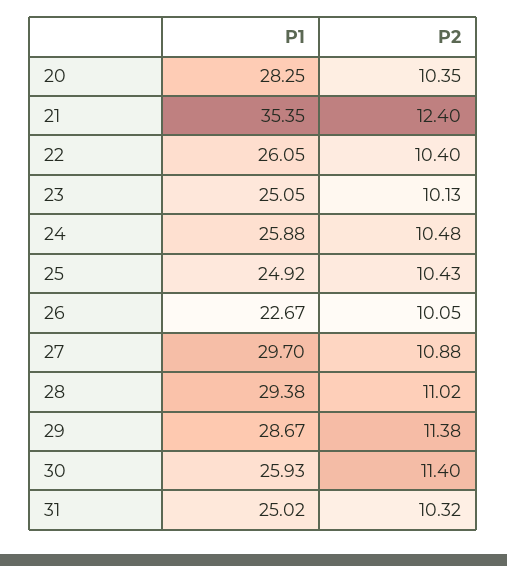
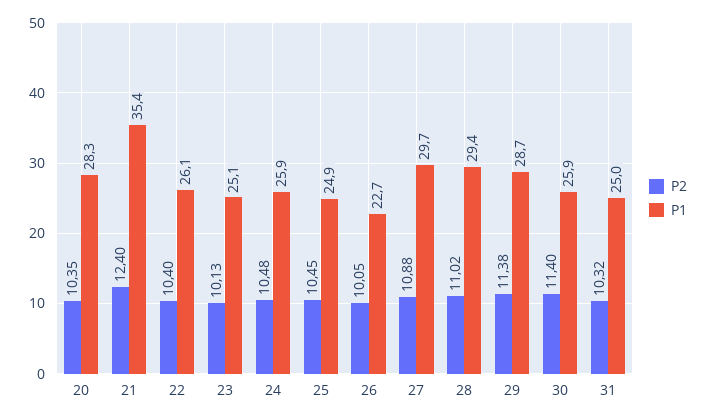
  {
    "P1": {
      "20": 28.25,
      "21": 35.35,
      "22": 26.05,
      "23": 25.05,
      "24": 25.88,
      "25": 24.92,
      "26": 22.67,
      "27": 29.7,
      "28": 29.38,
      "29": 28.67,
      "30": 25.93,
      "31": 25.02
    },
    "P2": {
      "20": 10.35,
      "21": 12.4,
      "22": 10.4,
      "23": 10.13,
      "24": 10.48,
-     "25": 10.43,
+     "25": 10.45,
      "26": 10.05,
      "27": 10.88,
      "28": 11.02,
      "29": 11.38,
      "30": 11.4,
      "31": 10.32
    }
  }

